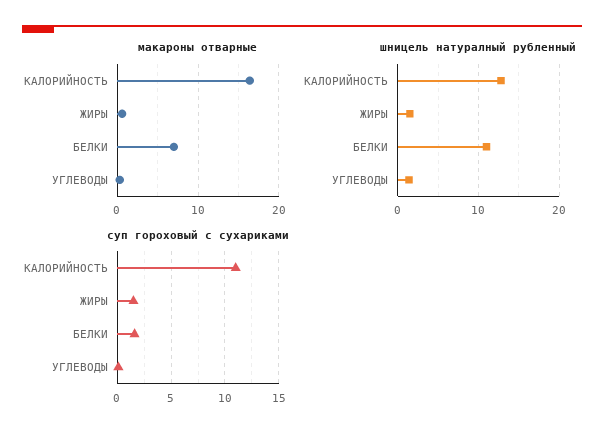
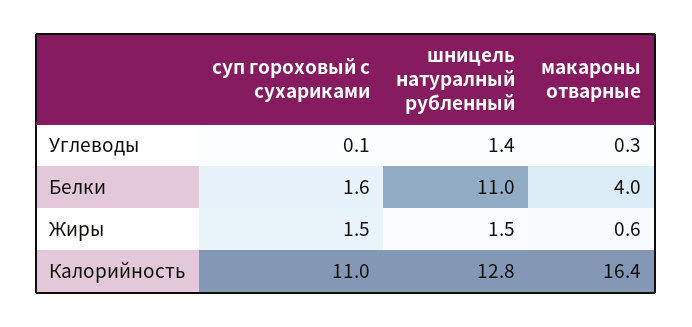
  {
    "макароны отварные": {
      "КАЛОРИЙНОСТЬ": 16.4,
      "ЖИРЫ": 0.6,
-     "БЕЛКИ": 7,
+     "БЕЛКИ": 4,
      "УГЛЕВОДЫ": 0.3
    },
    "шницель натуралный рубленный": {
      "КАЛОРИЙНОСТЬ": 12.8,
      "ЖИРЫ": 1.5,
      "БЕЛКИ": 11,
      "УГЛЕВОДЫ": 1.4
    },
    "суп гороховый с сухариками": {
      "КАЛОРИЙНОСТЬ": 11,
      "ЖИРЫ": 1.5,
      "БЕЛКИ": 1.6,
      "УГЛЕВОДЫ": 0.1
    }
  }

